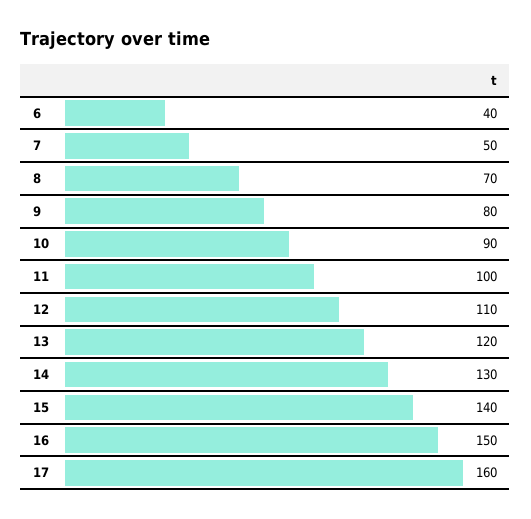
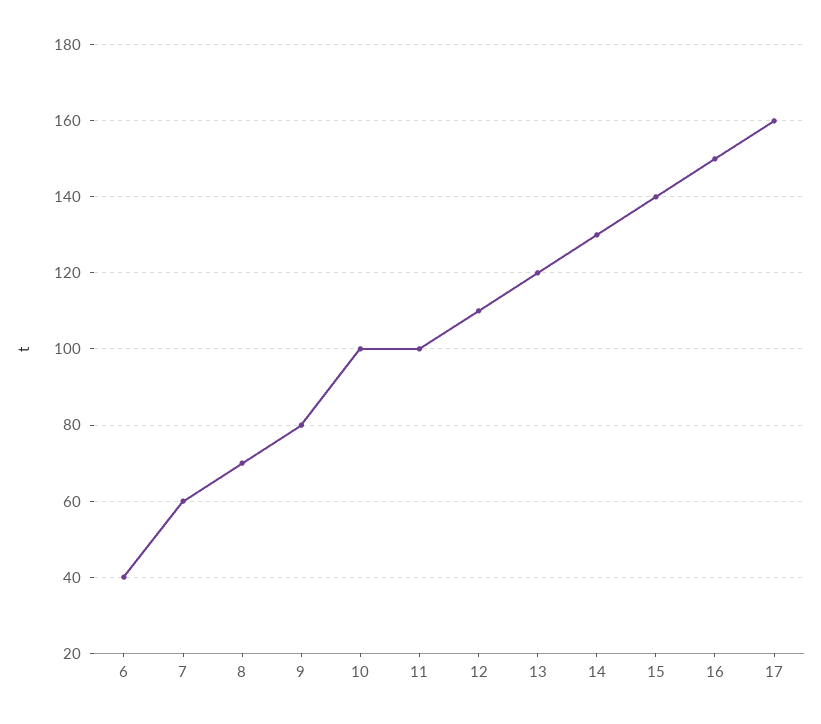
  {
    "6": 40,
-   "7": 50,
+   "7": 60,
    "8": 70,
    "9": 80,
-   "10": 90,
+   "10": 100,
    "11": 100,
    "12": 110,
    "13": 120,
    "14": 130,
    "15": 140,
    "16": 150,
    "17": 160
  }

